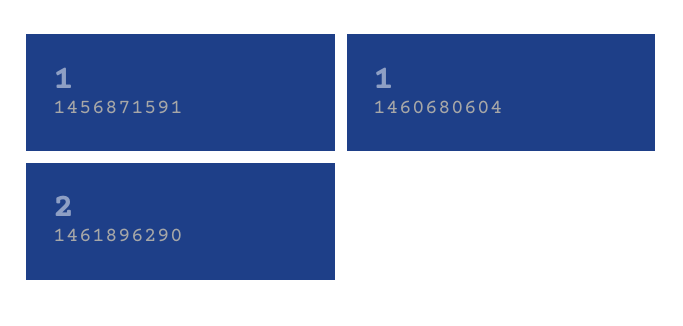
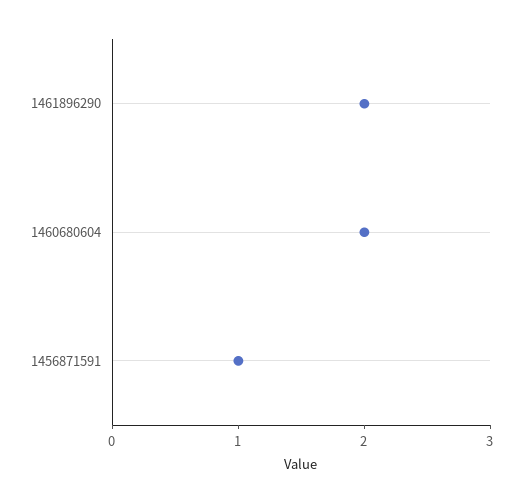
  {
    "1456871591": 1,
-   "1460680604": 1,
+   "1460680604": 2,
    "1461896290": 2
  }

